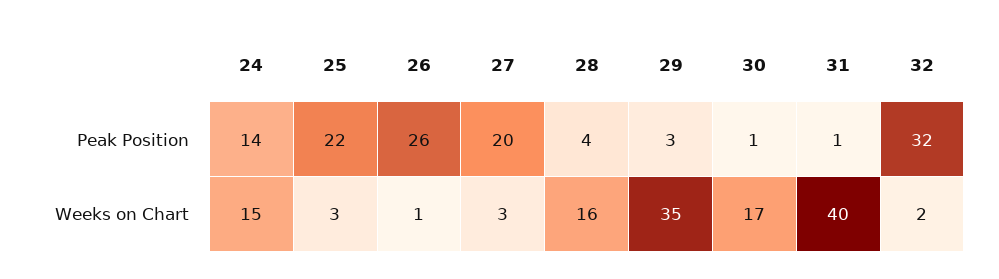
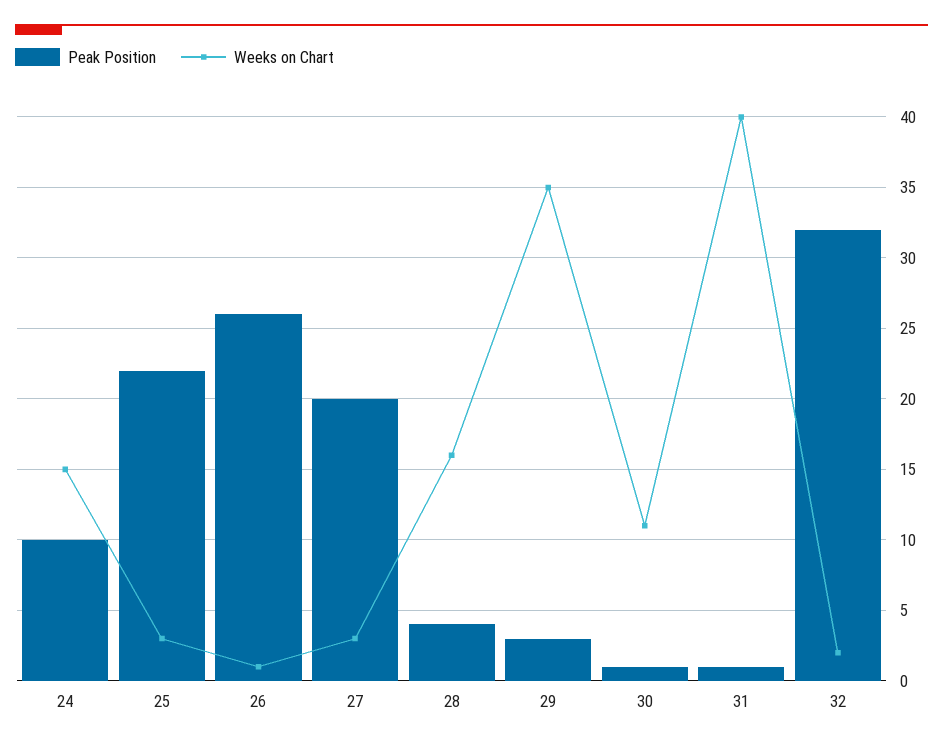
  {
    "Peak Position": {
-     "24": 14,
+     "24": 10,
      "25": 22,
      "26": 26,
      "27": 20,
      "28": 4,
      "29": 3,
      "30": 1,
      "31": 1,
      "32": 32
    },
    "Weeks on Chart": {
      "24": 15,
      "25": 3,
      "26": 1,
      "27": 3,
      "28": 16,
      "29": 35,
-     "30": 17,
+     "30": 11,
      "31": 40,
      "32": 2
    }
  }

